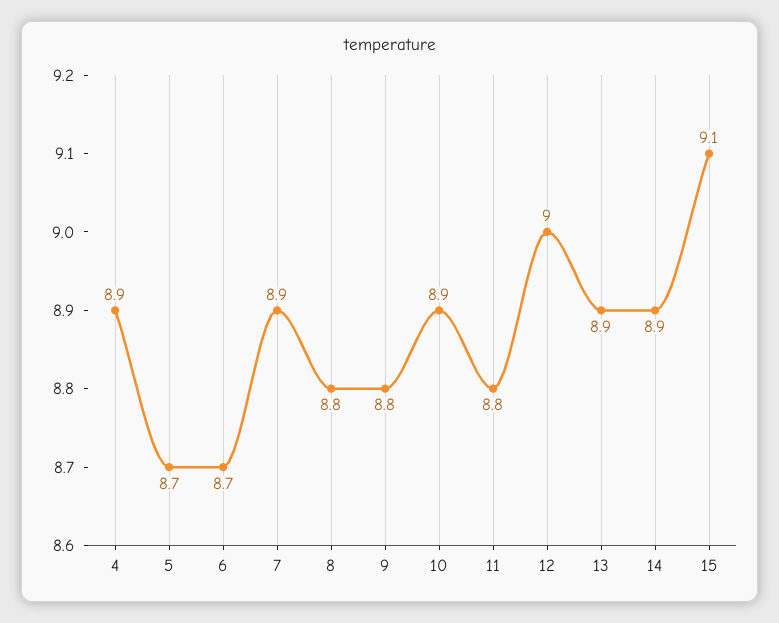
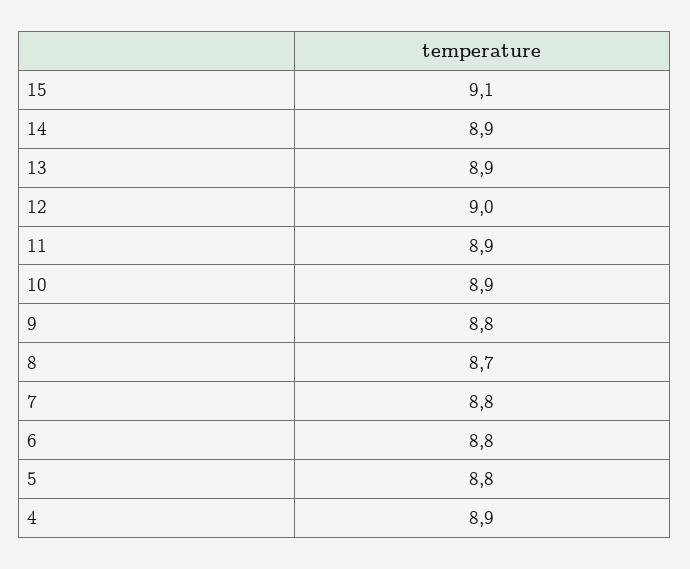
  {
    "4": 8.9,
-   "5": 8.7,
+   "5": 8.8,
-   "6": 8.7,
+   "6": 8.8,
-   "7": 8.9,
+   "7": 8.8,
-   "8": 8.8,
+   "8": 8.7,
    "9": 8.8,
    "10": 8.9,
-   "11": 8.8,
+   "11": 8.9,
    "12": 9,
    "13": 8.9,
    "14": 8.9,
    "15": 9.1
  }

